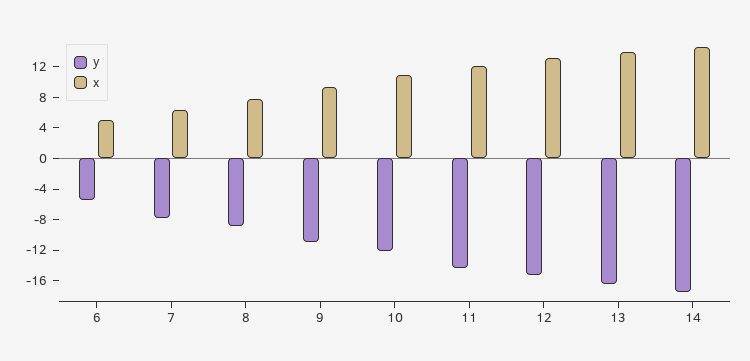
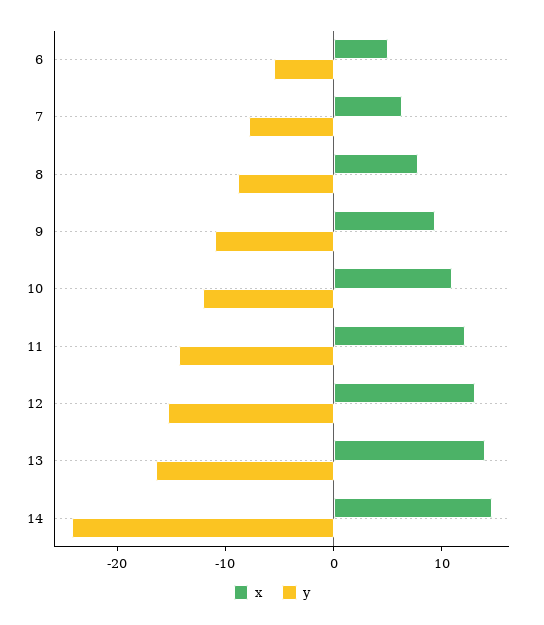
  {
    "y": {
      "6": -6,
      "7": -8,
      "8": -8,
      "9": -12,
      "10": -12,
      "11": -14,
      "12": -16,
      "13": -16,
-     "14": -18
+     "14": -24
    },
    "x": {
      "6": 6,
      "7": 6,
      "8": 8,
      "9": 10,
      "10": 10,
      "11": 12,
      "12": 14,
      "13": 14,
      "14": 14
    }
  }

